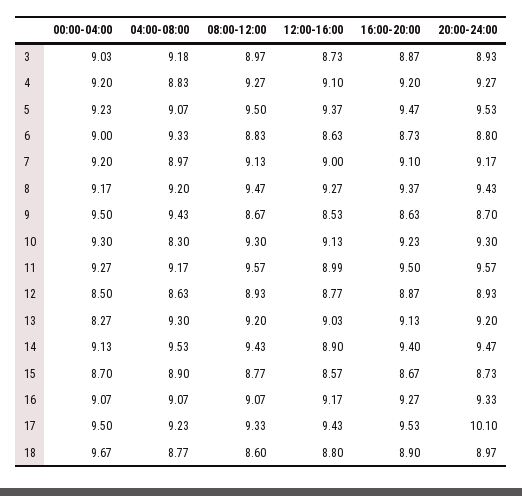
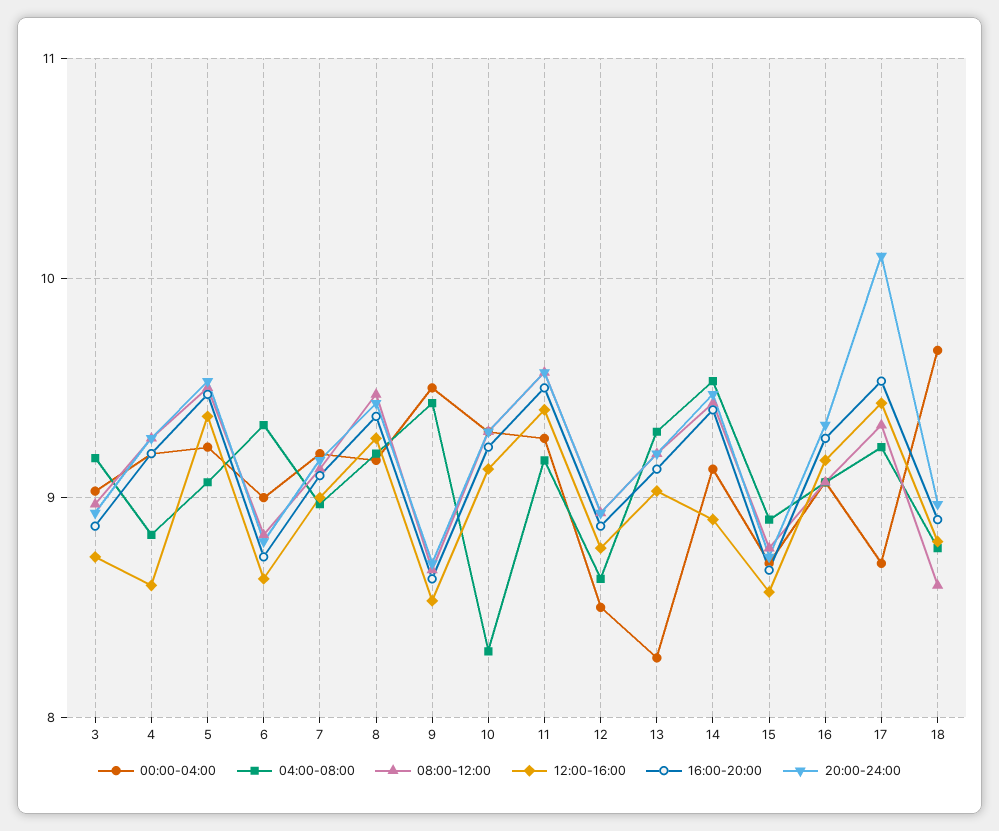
  {
    "00:00-04:00": {
      "3": 9.03,
      "4": 9.2,
      "5": 9.23,
      "6": 9,
      "7": 9.2,
      "8": 9.17,
      "9": 9.5,
      "10": 9.3,
      "11": 9.27,
      "12": 8.5,
      "13": 8.27,
      "14": 9.13,
      "15": 8.7,
      "16": 9.07,
-     "17": 9.5,
+     "17": 8.7,
      "18": 9.67
    },
    "04:00-08:00": {
      "3": 9.18,
      "4": 8.83,
      "5": 9.07,
      "6": 9.33,
      "7": 8.97,
      "8": 9.2,
      "9": 9.43,
      "10": 8.3,
      "11": 9.17,
      "12": 8.63,
      "13": 9.3,
      "14": 9.53,
      "15": 8.9,
      "16": 9.07,
      "17": 9.23,
      "18": 8.77
    },
    "08:00-12:00": {
      "3": 8.97,
      "4": 9.27,
      "5": 9.5,
      "6": 8.83,
      "7": 9.13,
      "8": 9.47,
      "9": 8.67,
      "10": 9.3,
      "11": 9.57,
      "12": 8.93,
      "13": 9.2,
      "14": 9.43,
      "15": 8.77,
      "16": 9.07,
      "17": 9.33,
      "18": 8.6
    },
    "12:00-16:00": {
      "3": 8.73,
-     "4": 9.1,
+     "4": 8.6,
      "5": 9.37,
      "6": 8.63,
      "7": 9,
      "8": 9.27,
      "9": 8.53,
      "10": 9.13,
-     "11": 8.99,
+     "11": 9.4,
      "12": 8.77,
      "13": 9.03,
      "14": 8.9,
      "15": 8.57,
      "16": 9.17,
      "17": 9.43,
      "18": 8.8
    },
    "16:00-20:00": {
      "3": 8.87,
      "4": 9.2,
      "5": 9.47,
      "6": 8.73,
      "7": 9.1,
      "8": 9.37,
      "9": 8.63,
      "10": 9.23,
      "11": 9.5,
      "12": 8.87,
      "13": 9.13,
      "14": 9.4,
      "15": 8.67,
      "16": 9.27,
      "17": 9.53,
      "18": 8.9
    },
    "20:00-24:00": {
      "3": 8.93,
      "4": 9.27,
      "5": 9.53,
      "6": 8.8,
      "7": 9.17,
      "8": 9.43,
      "9": 8.7,
      "10": 9.3,
      "11": 9.57,
      "12": 8.93,
      "13": 9.2,
      "14": 9.47,
      "15": 8.73,
      "16": 9.33,
      "17": 10.1,
      "18": 8.97
    }
  }

